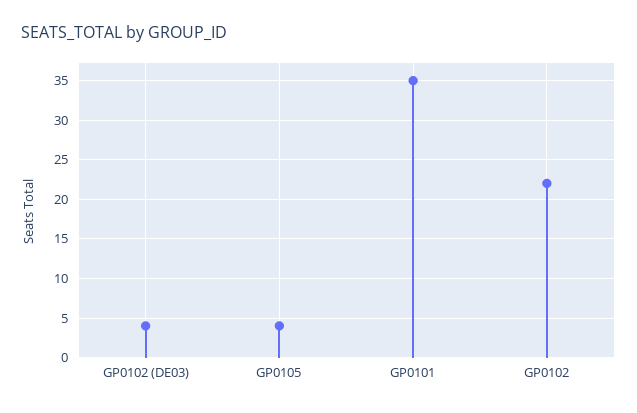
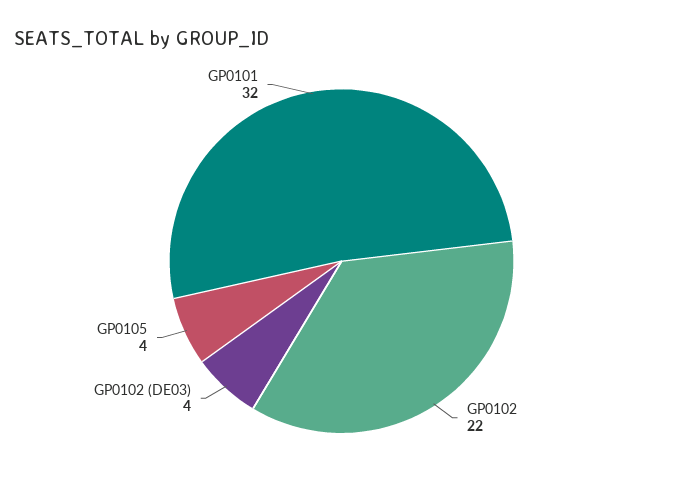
  {
    "GP0102 (DE03)": 4,
    "GP0105": 4,
-   "GP0101": 35,
+   "GP0101": 32,
    "GP0102": 22
  }

